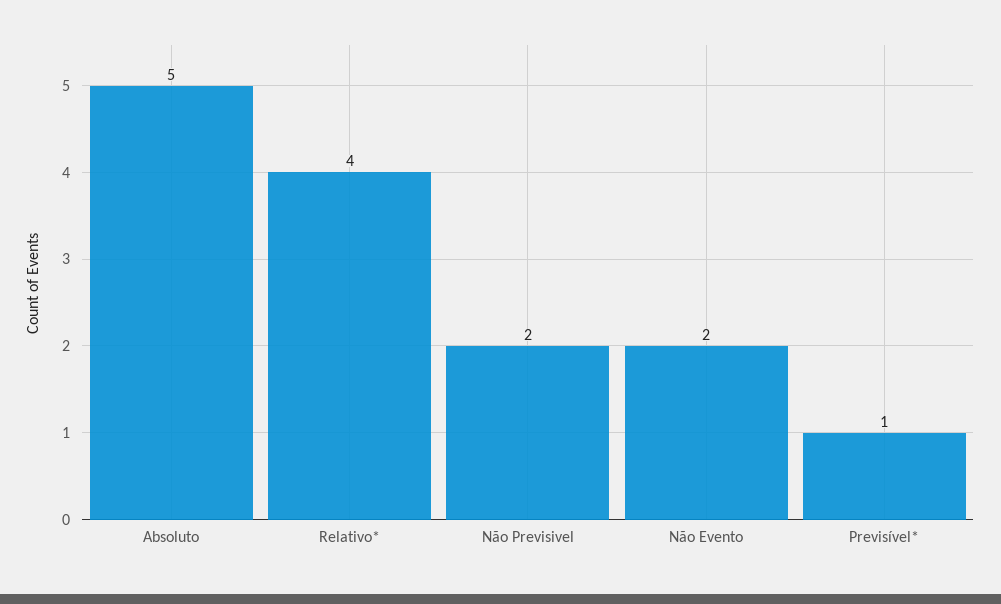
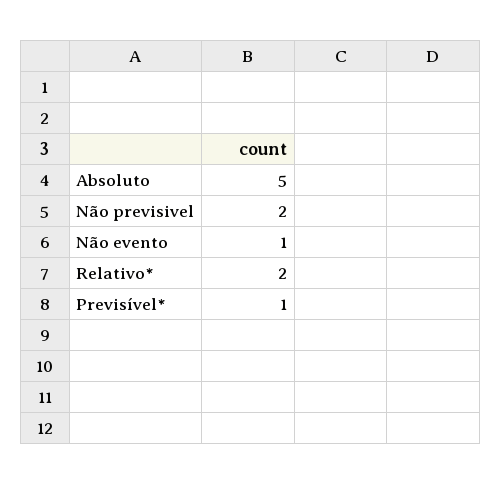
  {
    "Absoluto": 5,
-   "Relativo*": 4,
+   "Relativo*": 2,
    "Não Previsivel": 2,
-   "Não Evento": 2,
+   "Não Evento": 1,
    "Previsível*": 1
  }

